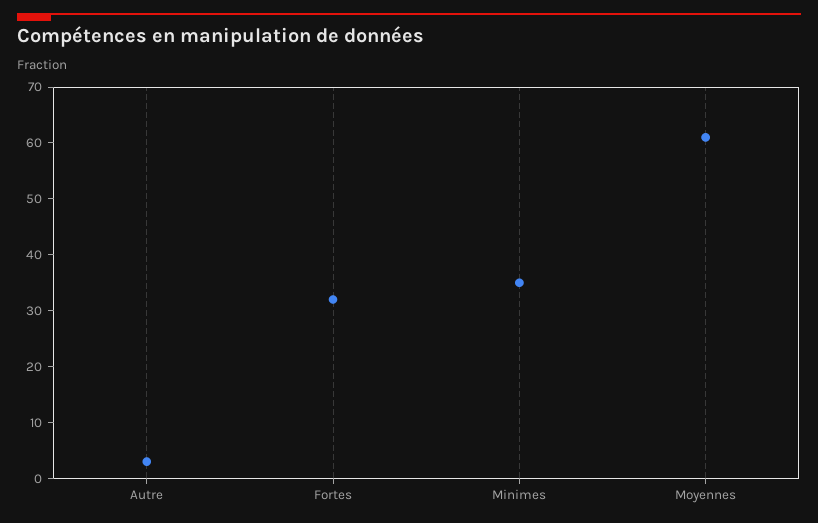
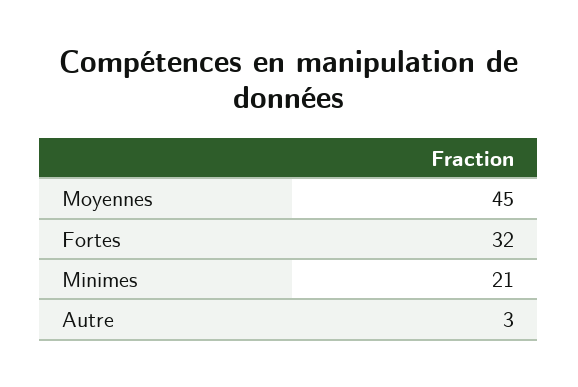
  {
    "Autre": 3,
    "Fortes": 32,
-   "Minimes": 35,
+   "Minimes": 21,
-   "Moyennes": 60
+   "Moyennes": 45
  }

